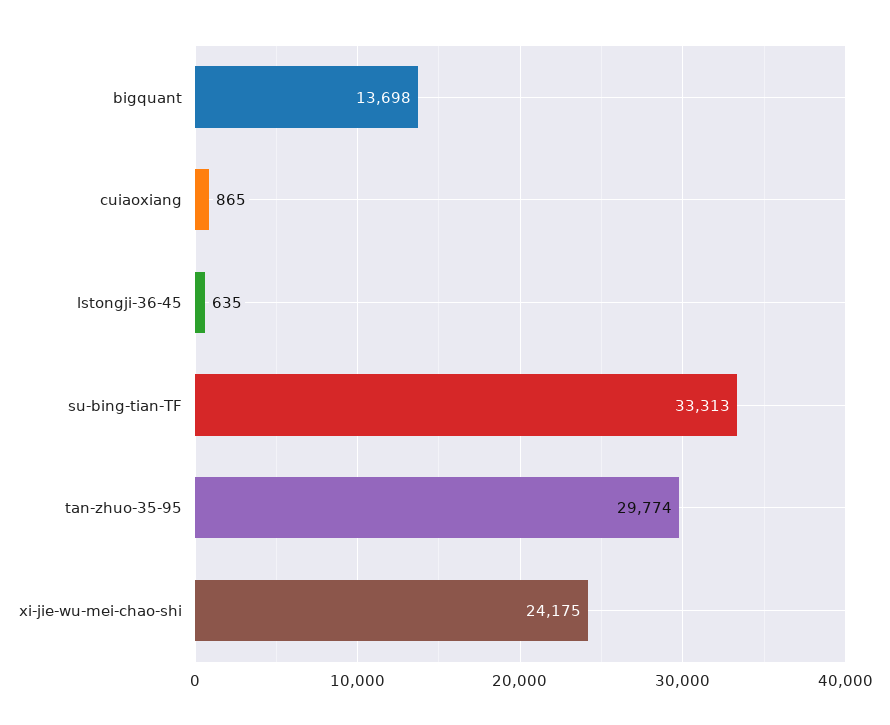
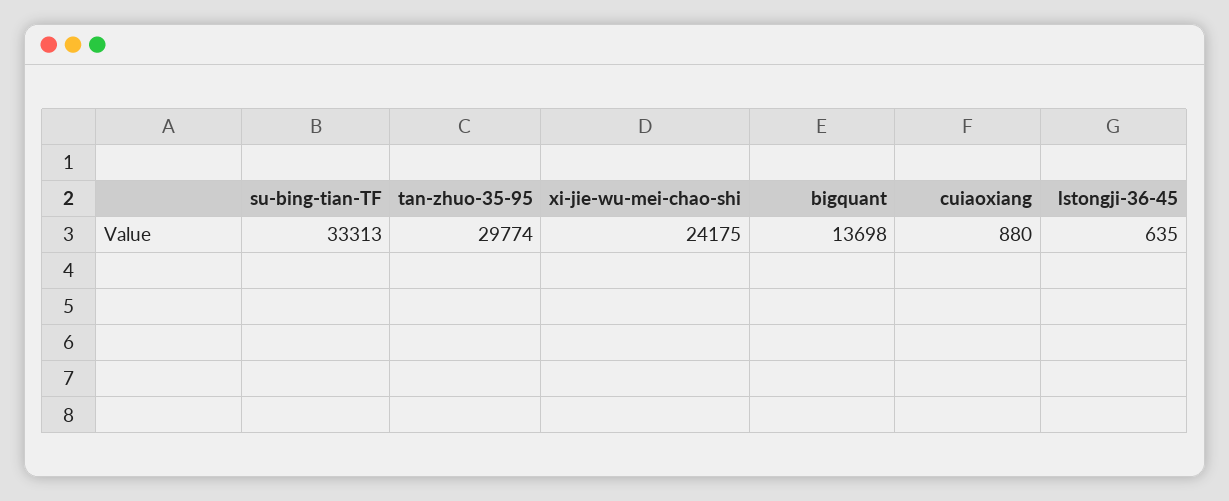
  {
    "bigquant": 13698,
-   "cuiaoxiang": 865,
+   "cuiaoxiang": 880,
    "lstongji-36-45": 635,
    "su-bing-tian-TF": 33313,
    "tan-zhuo-35-95": 29774,
    "xi-jie-wu-mei-chao-shi": 24175
  }

